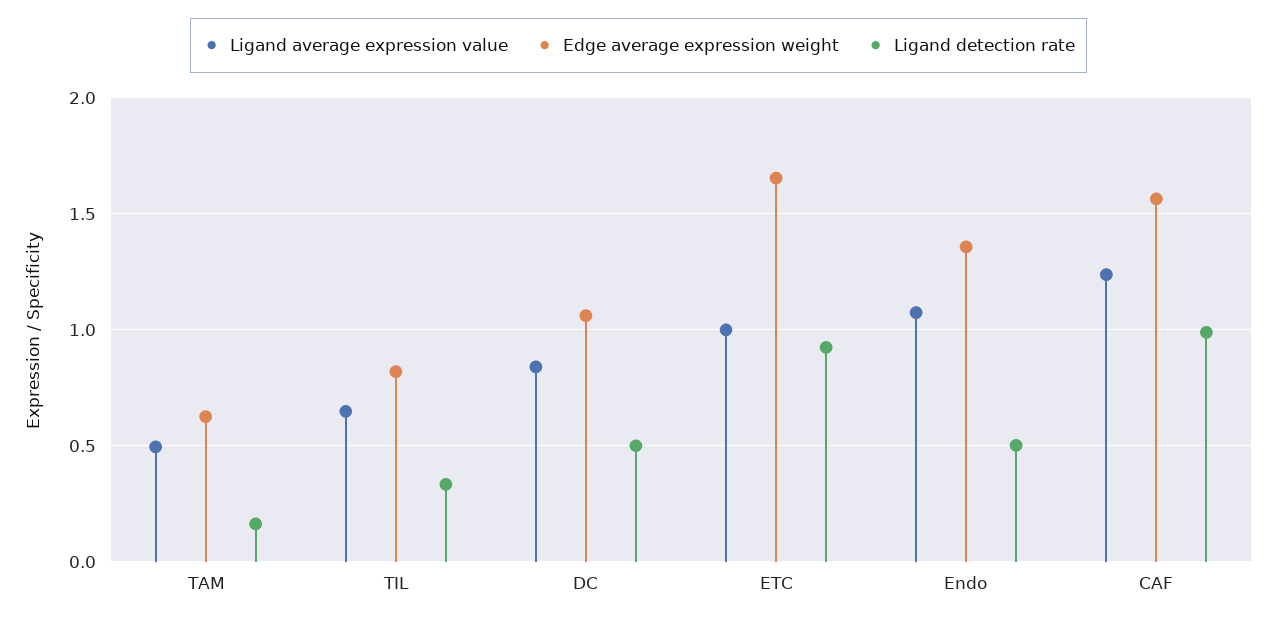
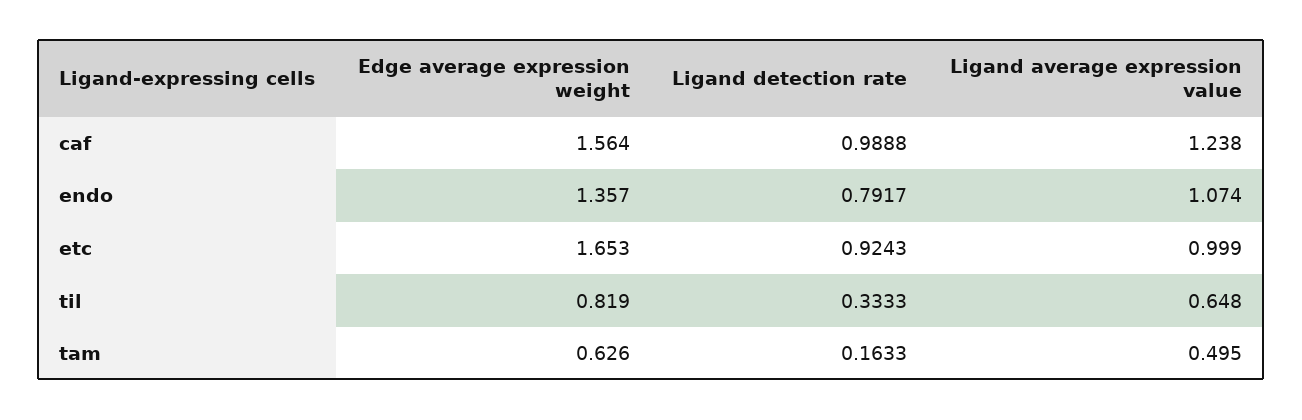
  {
    "Ligand average expression value": {
      "TAM": 0.495,
      "TIL": 0.648,
-     "DC": 0.85,
      "ETC": 0.999,
      "Endo": 1.074,
      "CAF": 1.238
    },
    "Edge average expression weight": {
      "TAM": 0.626,
      "TIL": 0.819,
-     "DC": 1.05,
      "ETC": 1.653,
      "Endo": 1.357,
      "CAF": 1.564
    },
    "Ligand detection rate": {
      "TAM": 0.1633,
      "TIL": 0.3333,
-     "DC": 0.5,
      "ETC": 0.9243,
-     "Endo": 0.5,
+     "Endo": 0.7917,
      "CAF": 0.9888
    }
  }

